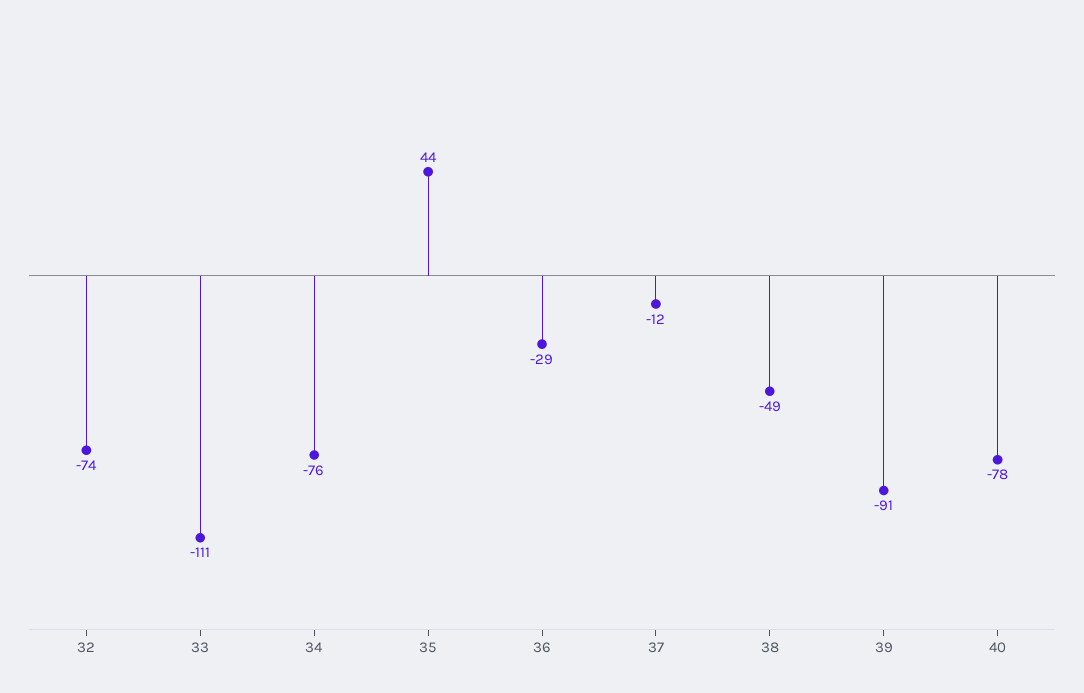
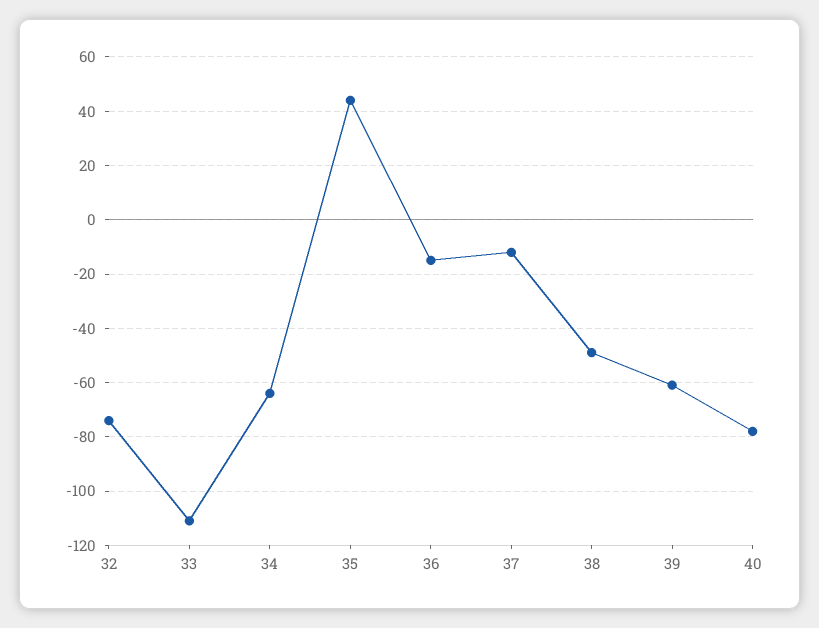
  {
    "32": -74,
    "33": -111,
-   "34": -76,
+   "34": -65,
    "35": 44,
-   "36": -29,
+   "36": -15,
    "37": -12,
    "38": -49,
-   "39": -91,
+   "39": -60,
    "40": -78
  }

